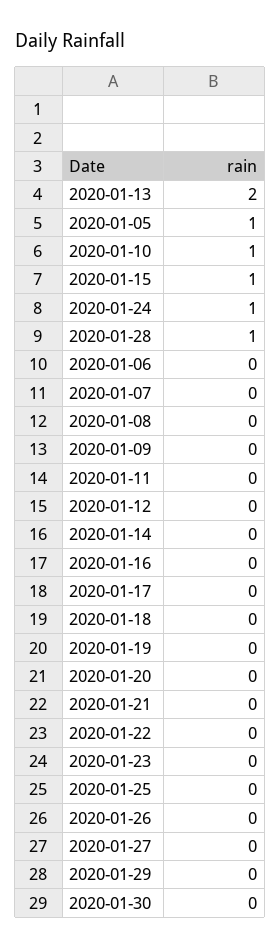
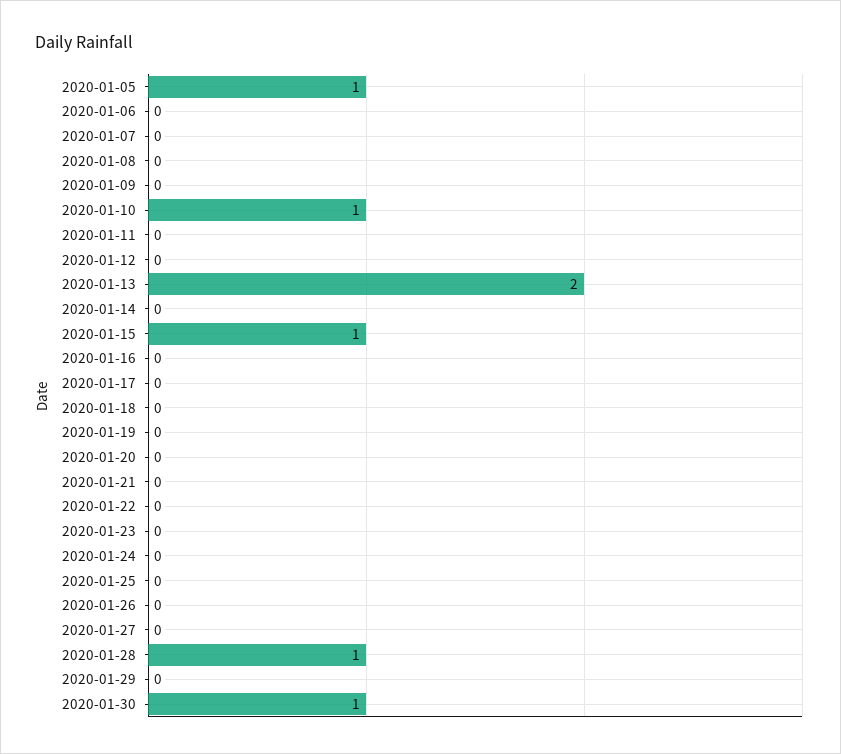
  {
    "2020-01-13": 2,
    "2020-01-05": 1,
    "2020-01-10": 1,
    "2020-01-15": 1,
-   "2020-01-24": 1,
+   "2020-01-24": 0,
    "2020-01-28": 1,
    "2020-01-06": 0,
    "2020-01-07": 0,
    "2020-01-08": 0,
    "2020-01-09": 0,
    "2020-01-11": 0,
    "2020-01-12": 0,
    "2020-01-14": 0,
    "2020-01-16": 0,
    "2020-01-17": 0,
    "2020-01-18": 0,
    "2020-01-19": 0,
    "2020-01-20": 0,
    "2020-01-21": 0,
    "2020-01-22": 0,
    "2020-01-23": 0,
    "2020-01-25": 0,
    "2020-01-26": 0,
    "2020-01-27": 0,
    "2020-01-29": 0,
-   "2020-01-30": 0
+   "2020-01-30": 1
  }

